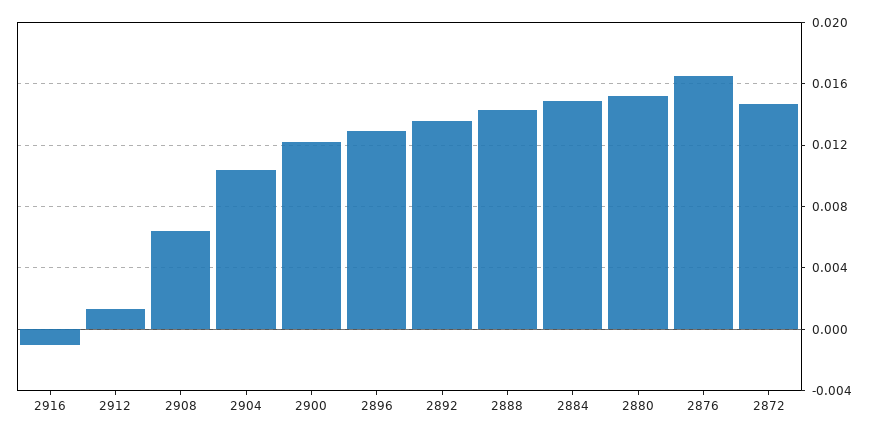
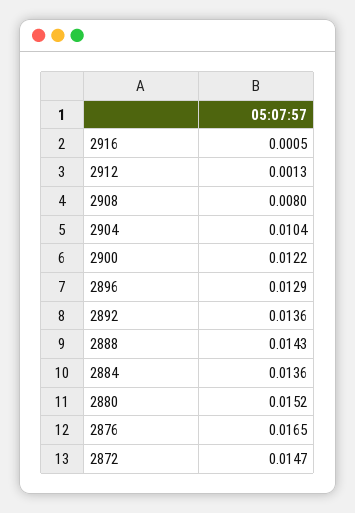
  {
-   "2916": -0.001,
+   "2916": 0.0005,
    "2912": 0.0013,
-   "2908": 0.0065,
+   "2908": 0.008,
    "2904": 0.0104,
    "2900": 0.0122,
    "2896": 0.0129,
    "2892": 0.0136,
    "2888": 0.0143,
-   "2884": 0.015,
+   "2884": 0.0136,
    "2880": 0.0152,
    "2876": 0.0165,
    "2872": 0.0147
  }

